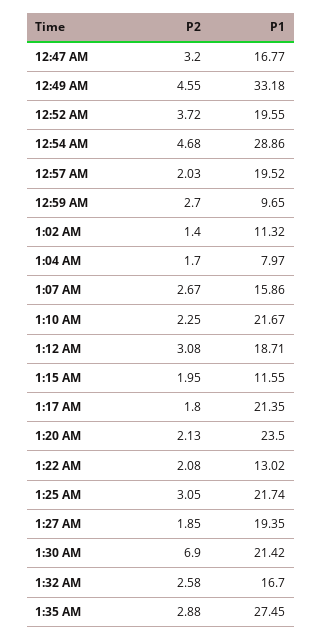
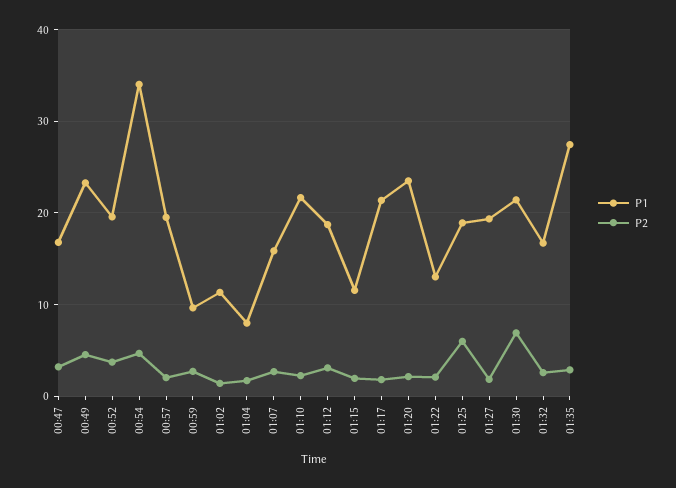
  {
    "P2": {
      "12:47 AM": 3.2,
      "12:49 AM": 4.55,
      "12:52 AM": 3.72,
      "12:54 AM": 4.68,
      "12:57 AM": 2.03,
      "12:59 AM": 2.7,
      "1:02 AM": 1.4,
      "1:04 AM": 1.7,
      "1:07 AM": 2.67,
      "1:10 AM": 2.25,
      "1:12 AM": 3.08,
      "1:15 AM": 1.95,
      "1:17 AM": 1.8,
      "1:20 AM": 2.13,
      "1:22 AM": 2.08,
-     "1:25 AM": 3.05,
+     "1:25 AM": 6,
      "1:27 AM": 1.85,
      "1:30 AM": 6.9,
      "1:32 AM": 2.58,
      "1:35 AM": 2.88
    },
    "P1": {
      "12:47 AM": 16.77,
-     "12:49 AM": 33.18,
+     "12:49 AM": 23,
      "12:52 AM": 19.55,
-     "12:54 AM": 28.86,
+     "12:54 AM": 34,
      "12:57 AM": 19.52,
      "12:59 AM": 9.65,
      "1:02 AM": 11.32,
      "1:04 AM": 7.97,
      "1:07 AM": 15.86,
      "1:10 AM": 21.67,
      "1:12 AM": 18.71,
      "1:15 AM": 11.55,
      "1:17 AM": 21.35,
      "1:20 AM": 23.5,
      "1:22 AM": 13.02,
-     "1:25 AM": 21.74,
+     "1:25 AM": 19,
      "1:27 AM": 19.35,
      "1:30 AM": 21.42,
      "1:32 AM": 16.7,
      "1:35 AM": 27.45
    }
  }

